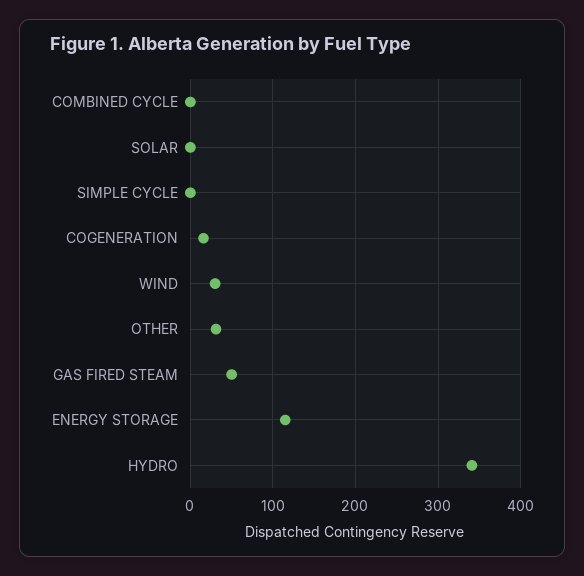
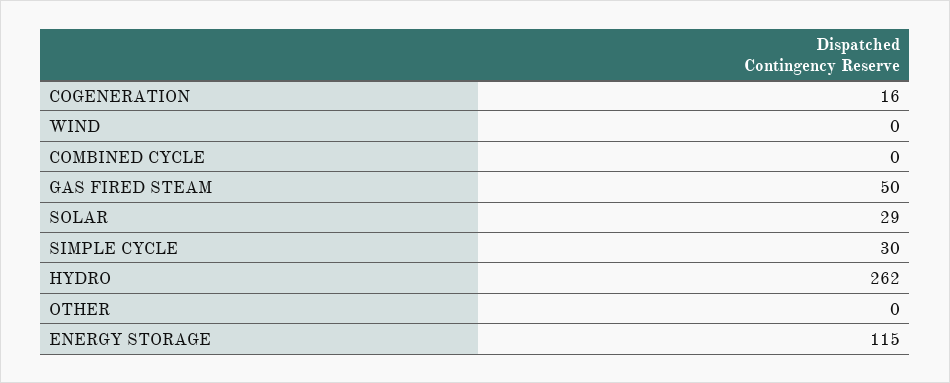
  {
    "COMBINED CYCLE": 0,
-   "SOLAR": 0,
+   "SOLAR": 29,
-   "SIMPLE CYCLE": 0,
+   "SIMPLE CYCLE": 30,
    "COGENERATION": 16,
-   "WIND": 30,
+   "WIND": 0,
-   "OTHER": 30,
+   "OTHER": 0,
    "GAS FIRED STEAM": 50,
    "ENERGY STORAGE": 115,
-   "HYDRO": 340
+   "HYDRO": 262
  }

